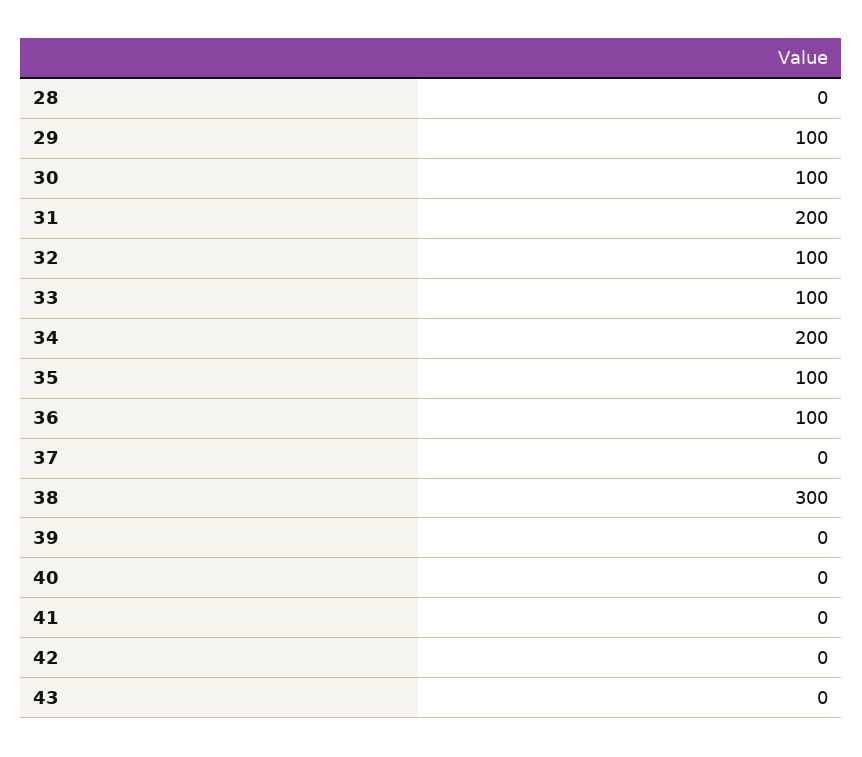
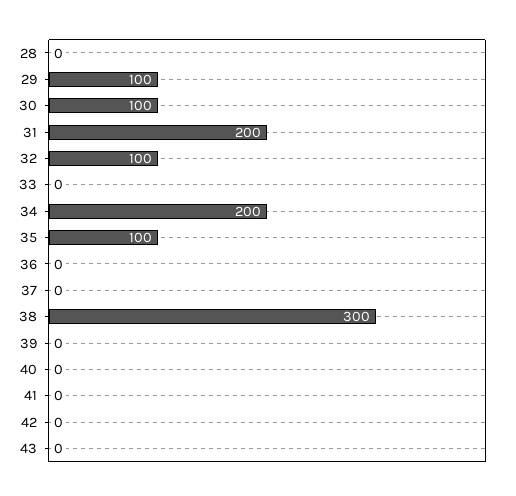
  {
    "28": 0,
    "29": 100,
    "30": 100,
    "31": 200,
    "32": 100,
-   "33": 100,
+   "33": 0,
    "34": 200,
    "35": 100,
-   "36": 100,
+   "36": 0,
    "37": 0,
    "38": 300,
    "39": 0,
    "40": 0,
    "41": 0,
    "42": 0,
    "43": 0
  }

